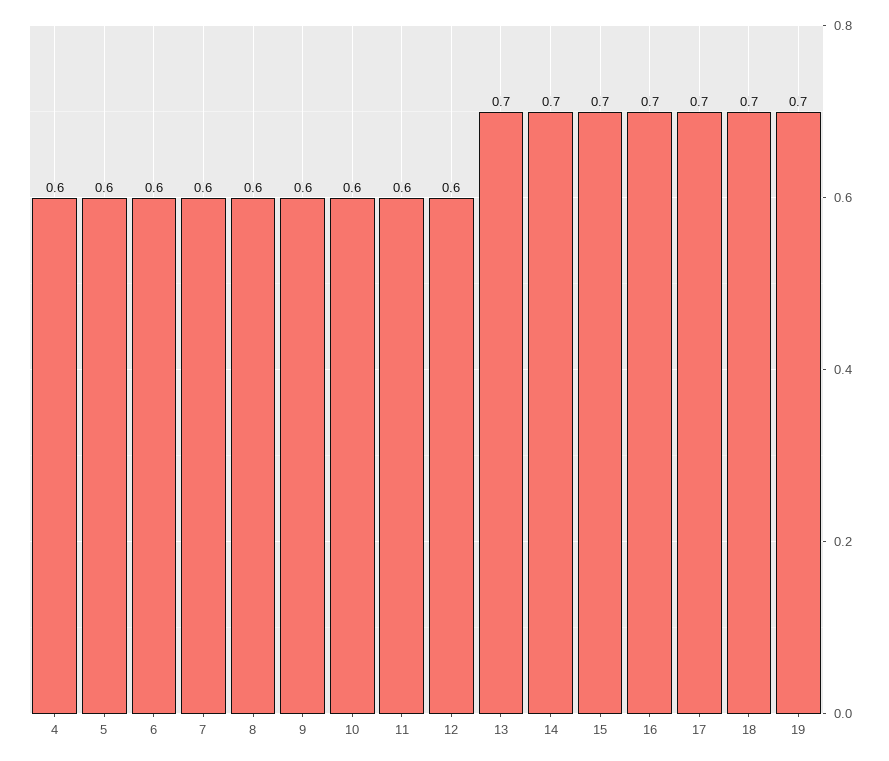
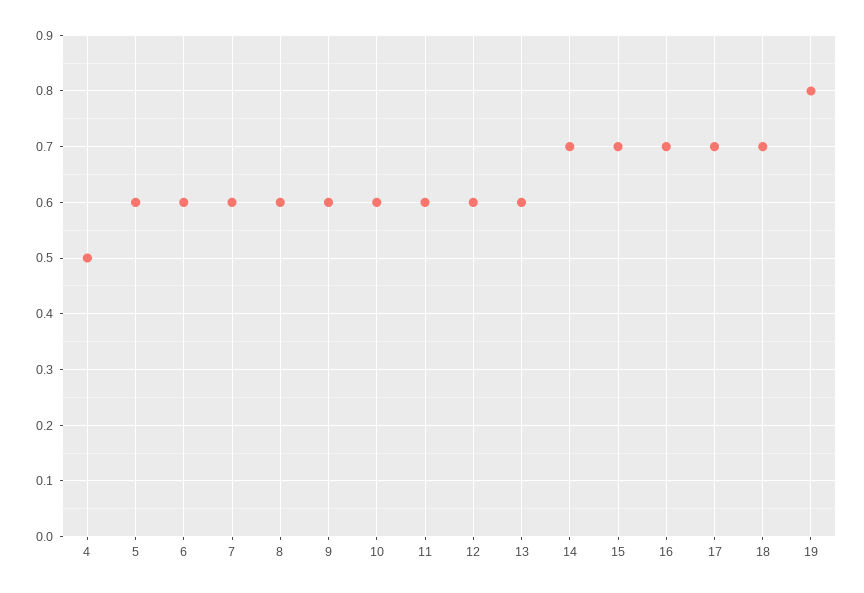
  {
-   "4": 0.6,
+   "4": 0.5,
    "5": 0.6,
    "6": 0.6,
    "7": 0.6,
    "8": 0.6,
    "9": 0.6,
    "10": 0.6,
    "11": 0.6,
    "12": 0.6,
-   "13": 0.7,
+   "13": 0.6,
    "14": 0.7,
    "15": 0.7,
    "16": 0.7,
    "17": 0.7,
    "18": 0.7,
-   "19": 0.7
+   "19": 0.8
  }

